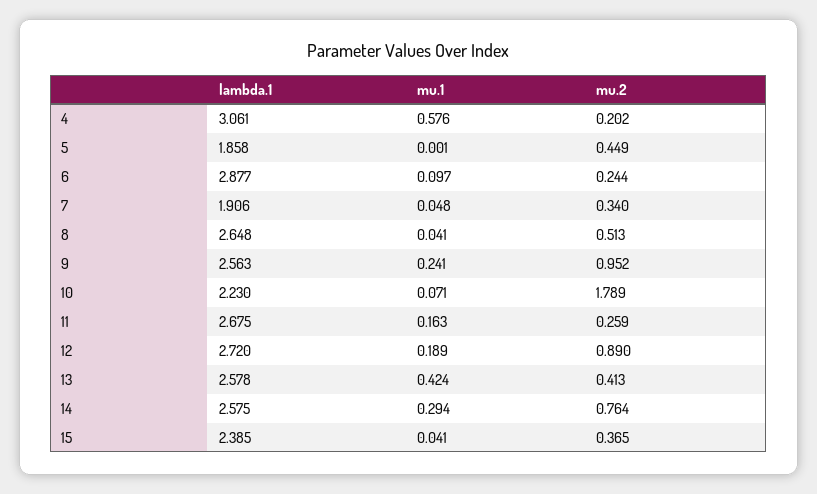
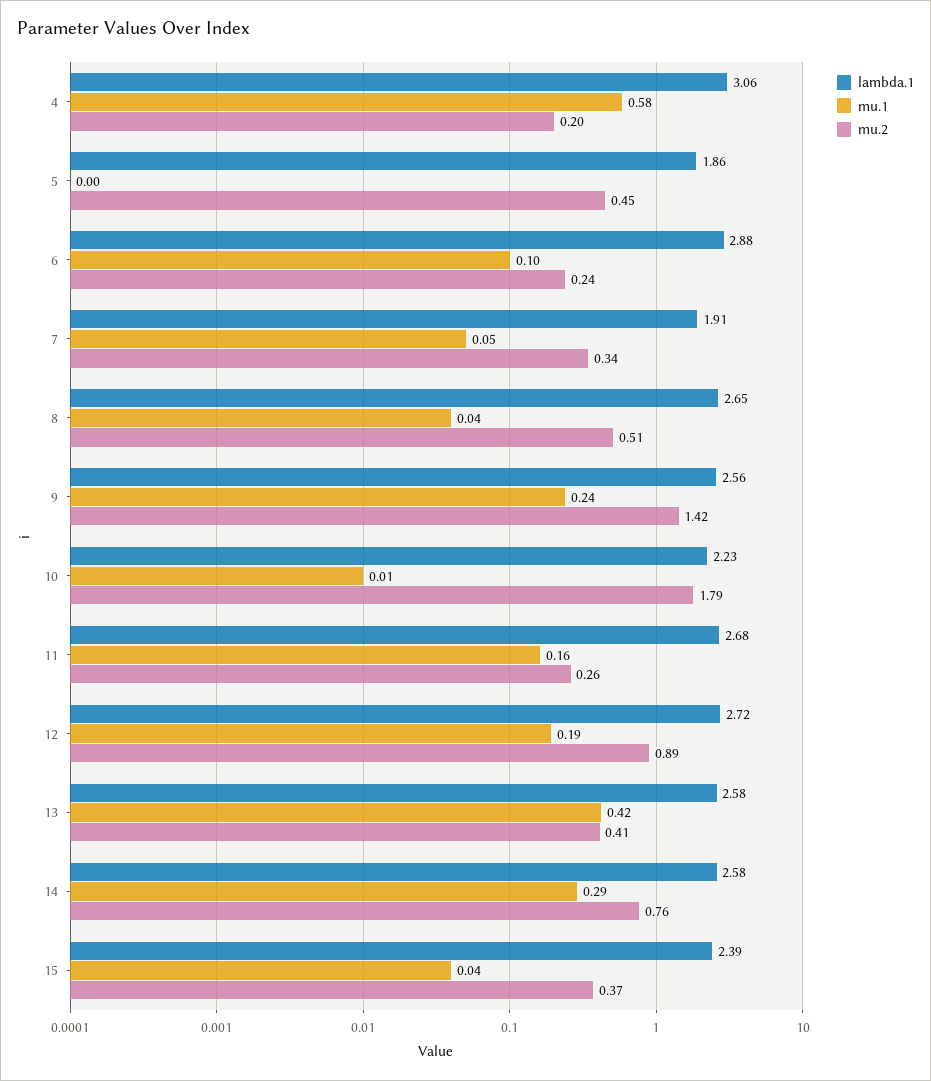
  {
    "lambda.1": {
      "4": 3.061,
      "5": 1.858,
      "6": 2.877,
      "7": 1.906,
      "8": 2.648,
      "9": 2.563,
      "10": 2.23,
      "11": 2.675,
      "12": 2.72,
      "13": 2.578,
      "14": 2.575,
      "15": 2.385
    },
    "mu.1": {
      "4": 0.576,
      "5": 0.001,
      "6": 0.097,
      "7": 0.048,
      "8": 0.041,
      "9": 0.241,
-     "10": 0.071,
+     "10": 0.01,
      "11": 0.163,
      "12": 0.189,
      "13": 0.424,
      "14": 0.294,
      "15": 0.041
    },
    "mu.2": {
      "4": 0.202,
      "5": 0.449,
      "6": 0.244,
      "7": 0.34,
      "8": 0.513,
-     "9": 0.952,
+     "9": 1.42,
      "10": 1.789,
      "11": 0.259,
      "12": 0.89,
      "13": 0.413,
      "14": 0.764,
      "15": 0.365
    }
  }

